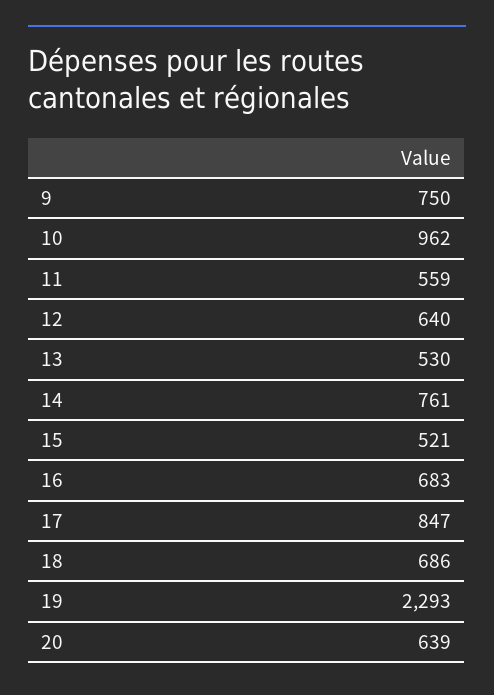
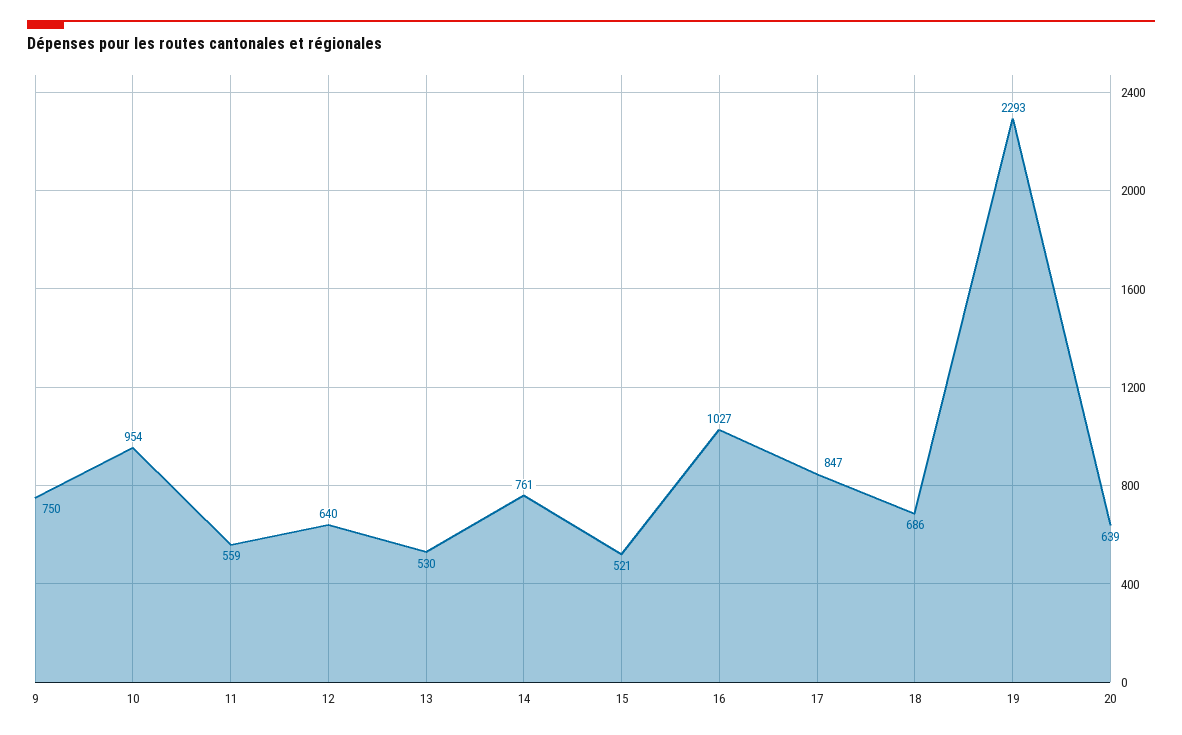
  {
    "9": 750,
-   "10": 962,
+   "10": 954,
    "11": 559,
    "12": 640,
    "13": 530,
    "14": 761,
    "15": 521,
-   "16": 683,
+   "16": 1027,
    "17": 847,
    "18": 686,
    "19": 2293,
    "20": 639
  }

